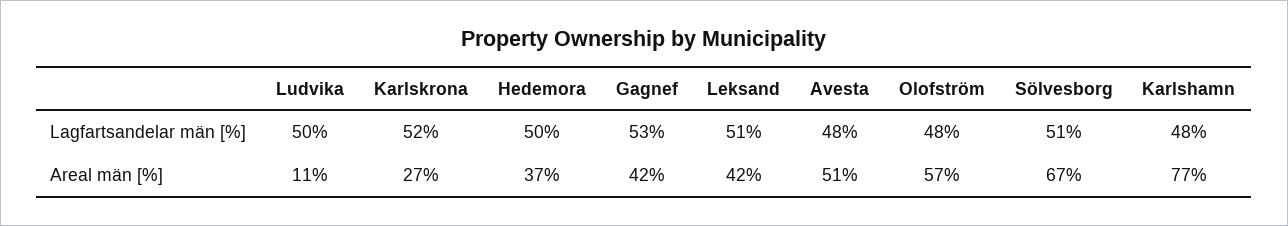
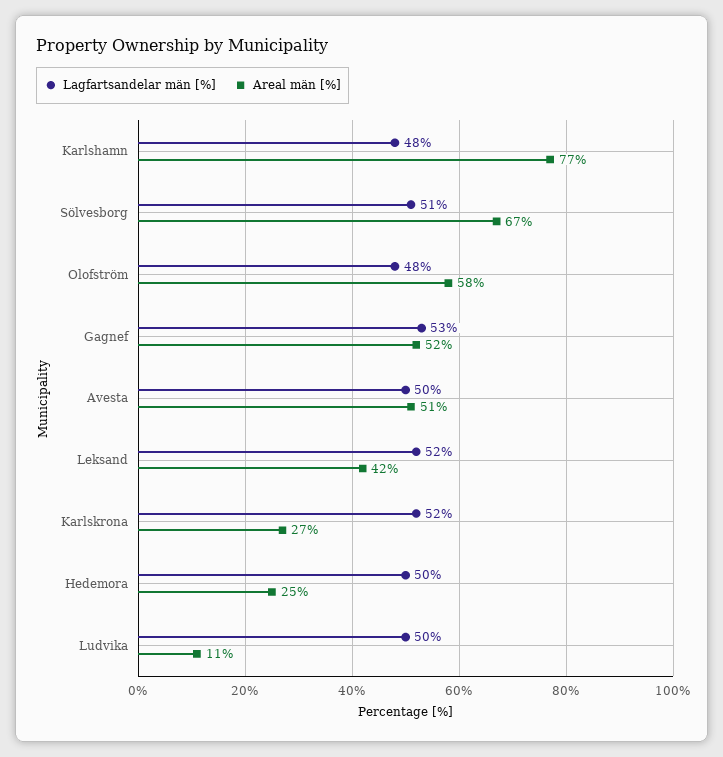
  {
    "Lagfartsandelar män [%]": {
      "Ludvika": 50,
      "Karlskrona": 52,
      "Hedemora": 50,
      "Gagnef": 53,
-     "Leksand": 51,
+     "Leksand": 52,
-     "Avesta": 48,
+     "Avesta": 50,
      "Olofström": 48,
      "Sölvesborg": 51,
      "Karlshamn": 48
    },
    "Areal män [%]": {
      "Ludvika": 11,
      "Karlskrona": 27,
-     "Hedemora": 37,
+     "Hedemora": 25,
-     "Gagnef": 42,
+     "Gagnef": 52,
      "Leksand": 42,
      "Avesta": 51,
-     "Olofström": 57,
+     "Olofström": 58,
      "Sölvesborg": 67,
      "Karlshamn": 77
    }
  }

